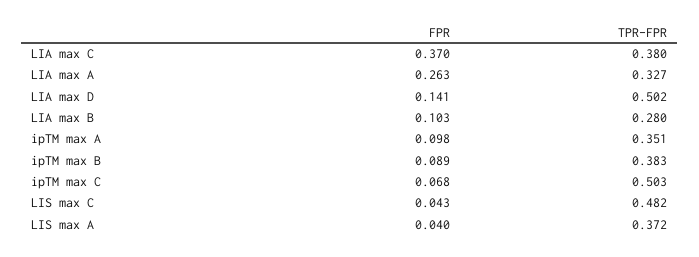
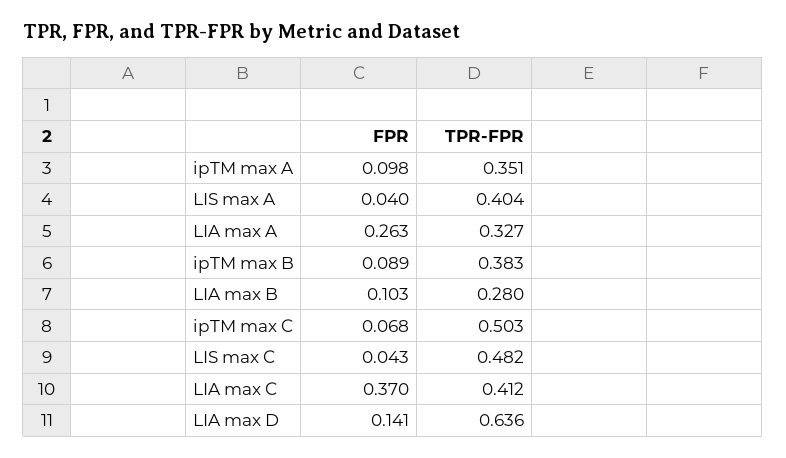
  {
    "FPR": {
      "LIA max C": 0.37,
      "LIA max A": 0.263,
      "LIA max D": 0.141,
      "LIA max B": 0.103,
      "ipTM max A": 0.098,
      "ipTM max B": 0.089,
      "ipTM max C": 0.068,
      "LIS max C": 0.043,
      "LIS max A": 0.04
    },
    "TPR-FPR": {
-     "LIA max C": 0.38,
+     "LIA max C": 0.412,
      "LIA max A": 0.327,
-     "LIA max D": 0.502,
+     "LIA max D": 0.636,
      "LIA max B": 0.28,
      "ipTM max A": 0.351,
      "ipTM max B": 0.383,
      "ipTM max C": 0.503,
      "LIS max C": 0.482,
-     "LIS max A": 0.372
+     "LIS max A": 0.404
    }
  }

